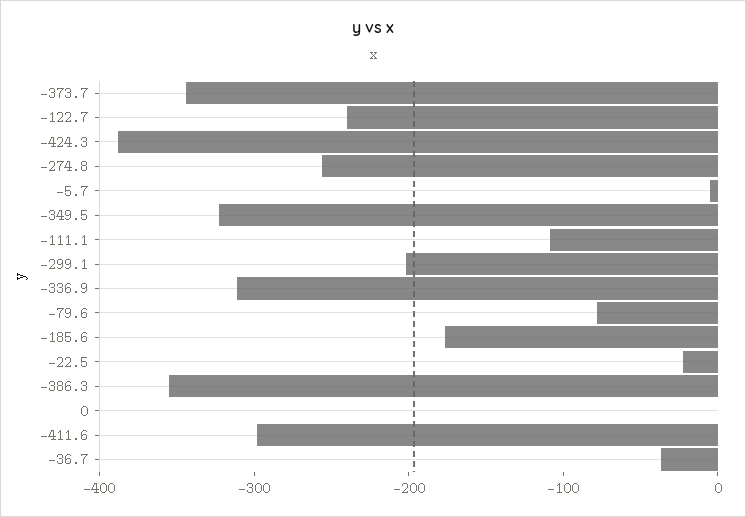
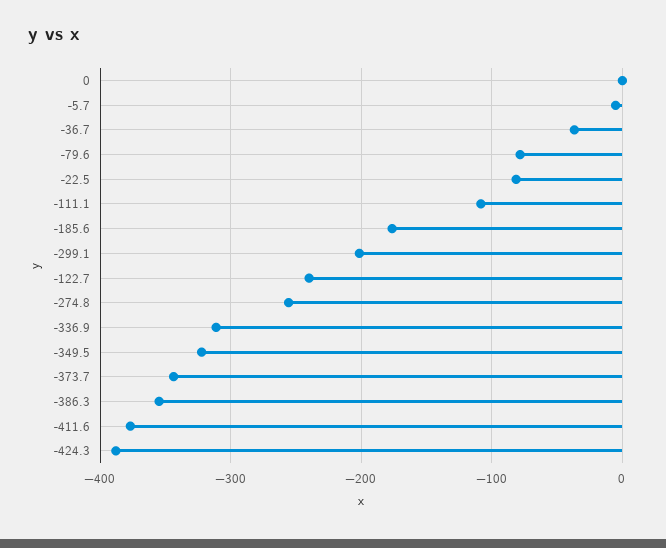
  {
    "-373.7": -340,
    "-122.7": -240,
    "-424.3": -390,
    "-274.8": -260,
    "-5.7": -10,
    "-349.5": -320,
    "-111.1": -110,
    "-299.1": -200,
    "-336.9": -310,
    "-79.6": -80,
    "-185.6": -180,
-   "-22.5": -20,
+   "-22.5": -80,
    "-386.3": -360,
    "0": 0,
-   "-411.6": -300,
+   "-411.6": -380,
    "-36.7": -40
  }

